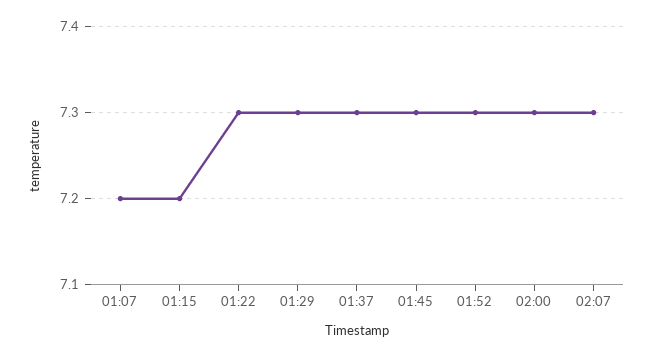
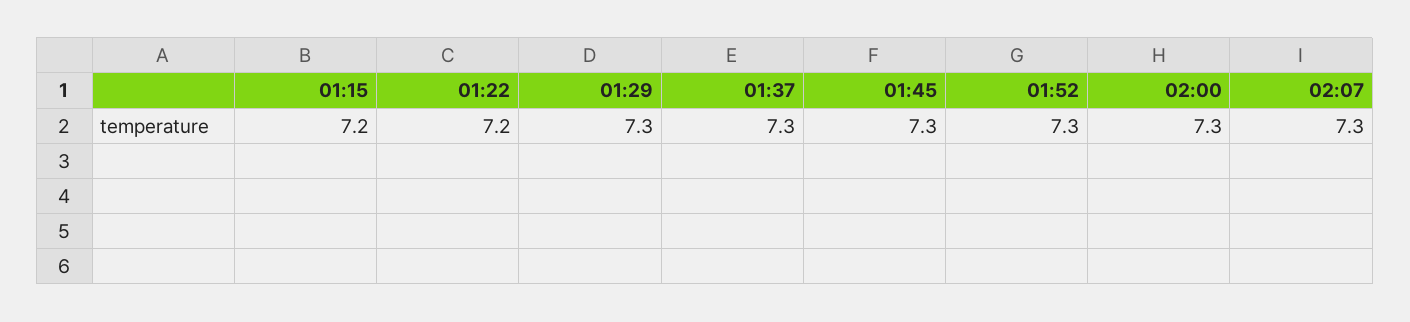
  {
-   "01:07": 7.2,
    "01:15": 7.2,
-   "01:22": 7.3,
+   "01:22": 7.2,
    "01:29": 7.3,
    "01:37": 7.3,
    "01:45": 7.3,
    "01:52": 7.3,
    "02:00": 7.3,
    "02:07": 7.3
  }

